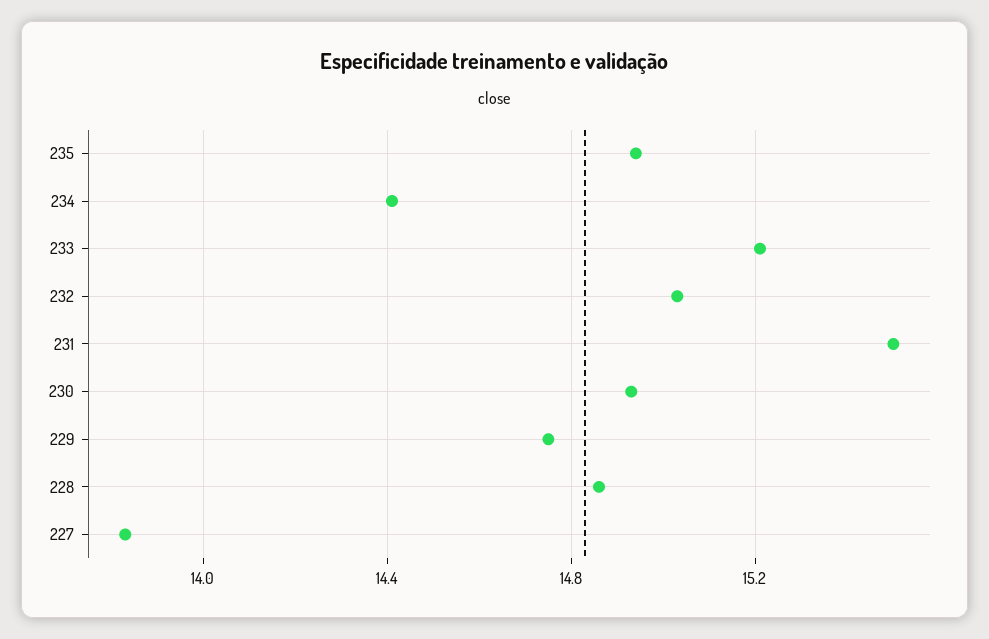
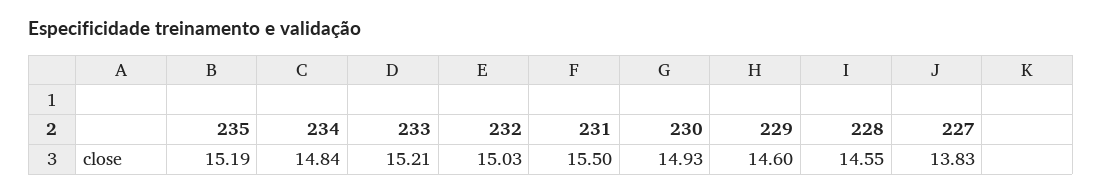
  {
-   "235": 14.95,
+   "235": 15.19,
-   "234": 14.4,
+   "234": 14.84,
    "233": 15.21,
    "232": 15.03,
    "231": 15.5,
    "230": 14.93,
-   "229": 14.75,
+   "229": 14.6,
-   "228": 14.85,
+   "228": 14.55,
    "227": 13.83
  }

